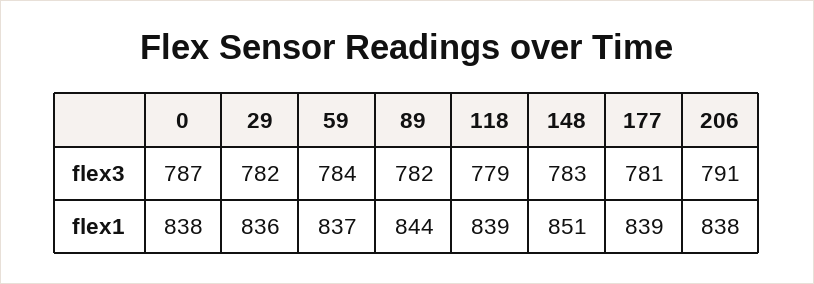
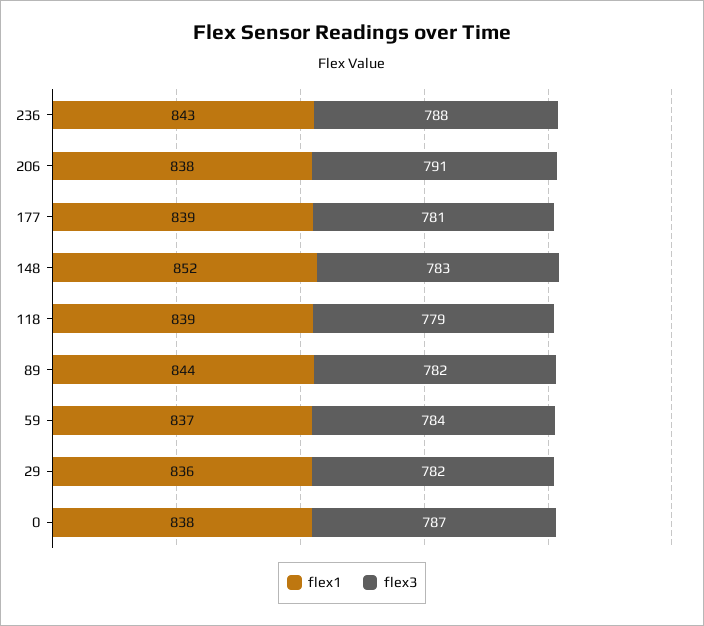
  {
    "flex3": {
      "0": 787,
      "29": 782,
      "59": 784,
      "89": 782,
      "118": 779,
      "148": 783,
      "177": 781,
-     "206": 791
+     "206": 791,
+     "236": 788
    },
    "flex1": {
      "0": 838,
      "29": 836,
      "59": 837,
      "89": 844,
      "118": 839,
-     "148": 851,
+     "148": 852,
      "177": 839,
-     "206": 838
+     "206": 838,
+     "236": 843
    }
  }

